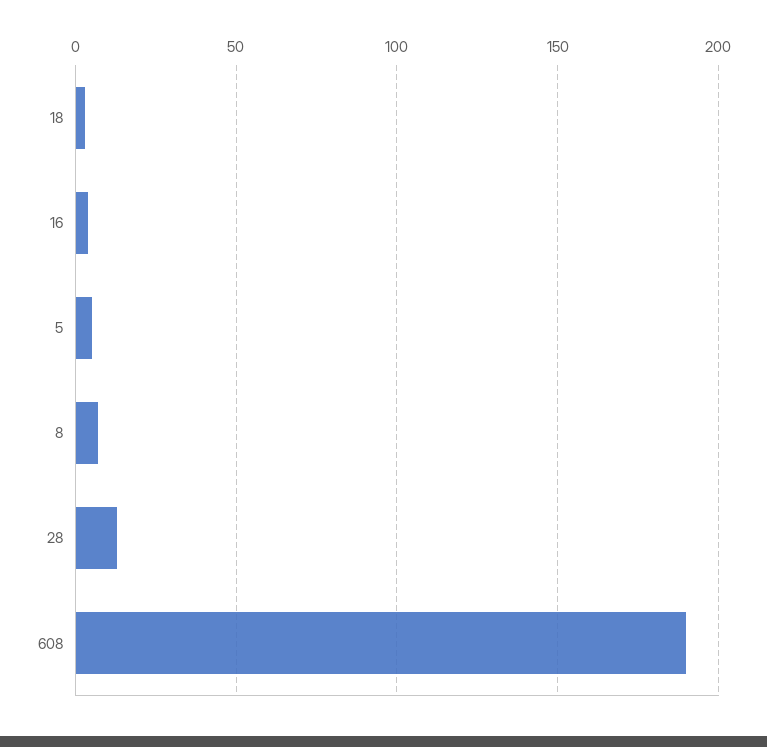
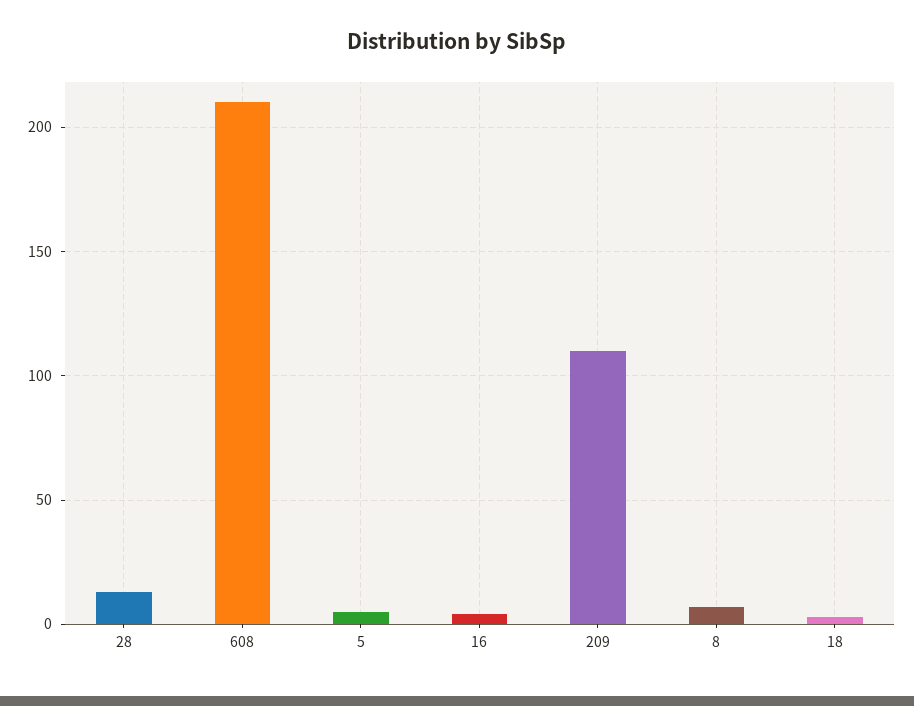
  {
    "18": 5,
    "16": 5,
    "5": 5,
    "8": 5,
    "28": 15,
-   "608": 190
+   "608": 210,
+   "209": 110
  }

